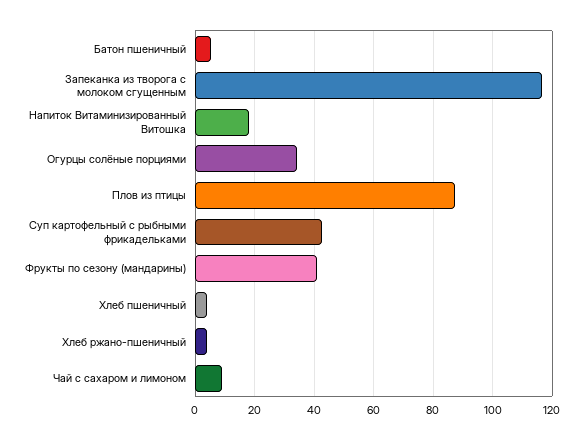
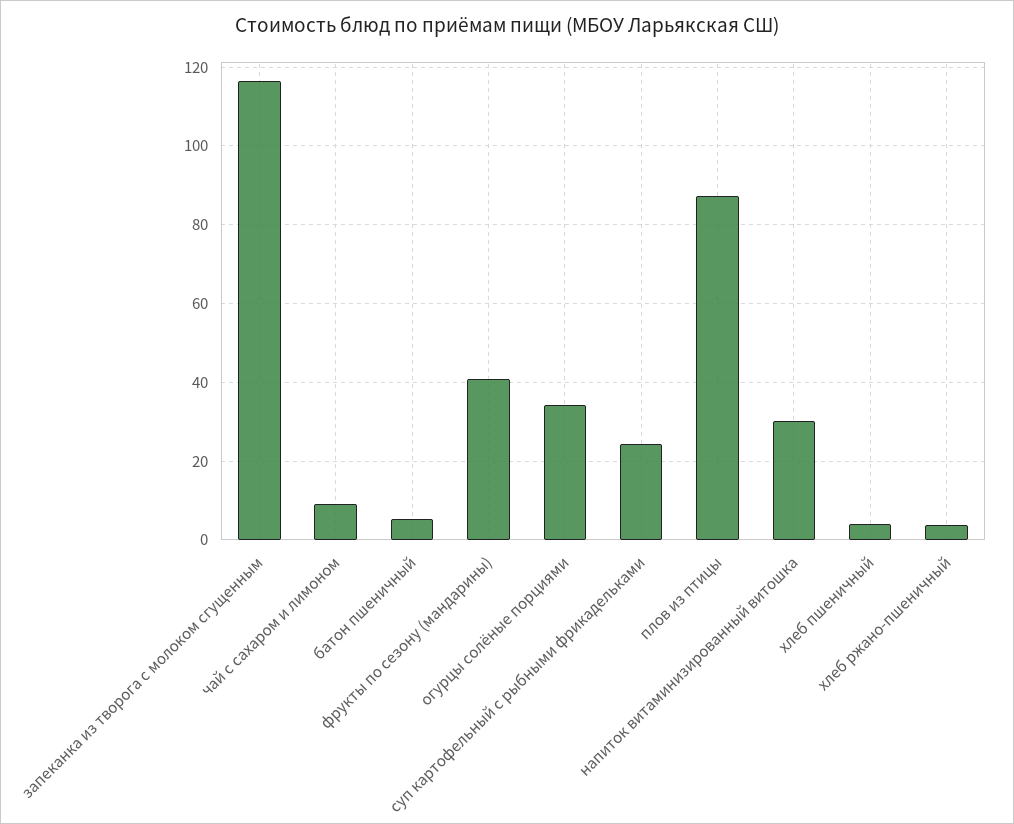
  {
    "Батон пшеничный": 6,
    "Запеканка из творога с молоком сгущенным": 116,
-   "Напиток Витаминизированный Витошка": 17.5,
+   "Напиток Витаминизированный Витошка": 30,
    "Огурцы солёные порциями": 34,
    "Плов из птицы": 88,
-   "Суп картофельный с рыбными фрикадельками": 42.5,
+   "Суп картофельный с рыбными фрикадельками": 24,
    "Фрукты по сезону (мандарины)": 40,
    "Хлеб пшеничный": 4,
    "Хлеб ржано-пшеничный": 4,
    "Чай с сахаром и лимоном": 10
  }

